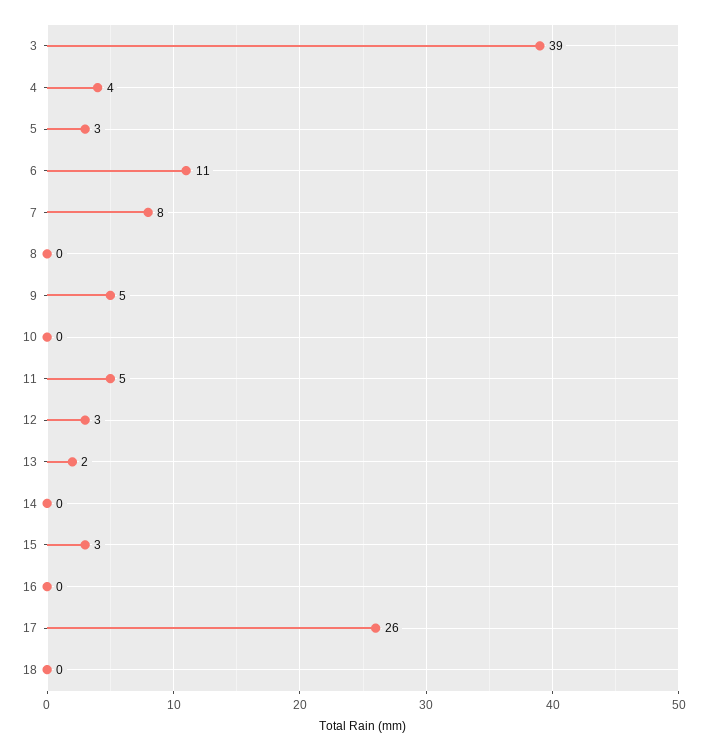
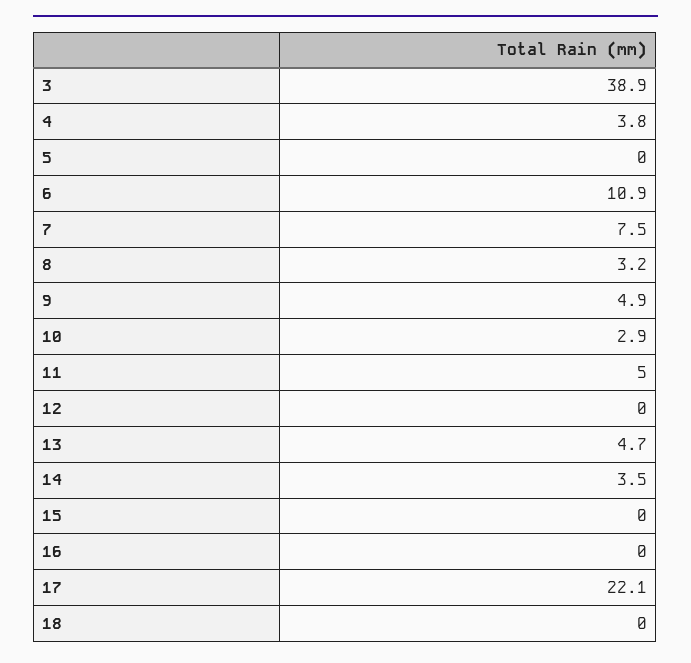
  {
    "3": 38.9,
    "4": 3.8,
-   "5": 3,
+   "5": 0,
    "6": 10.9,
    "7": 7.5,
-   "8": 0,
+   "8": 3.2,
    "9": 4.9,
-   "10": 0,
+   "10": 2.9,
    "11": 5,
-   "12": 3,
+   "12": 0,
-   "13": 2,
+   "13": 4.7,
-   "14": 0,
+   "14": 3.5,
-   "15": 3,
+   "15": 0,
    "16": 0,
-   "17": 26,
+   "17": 22.1,
    "18": 0
  }

